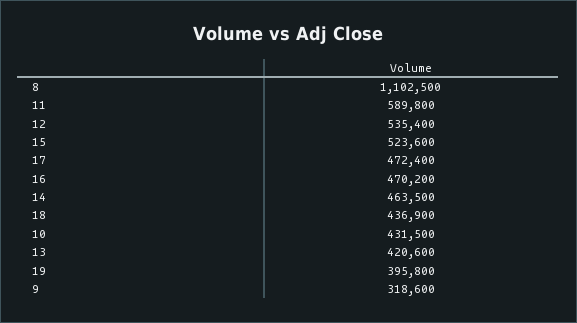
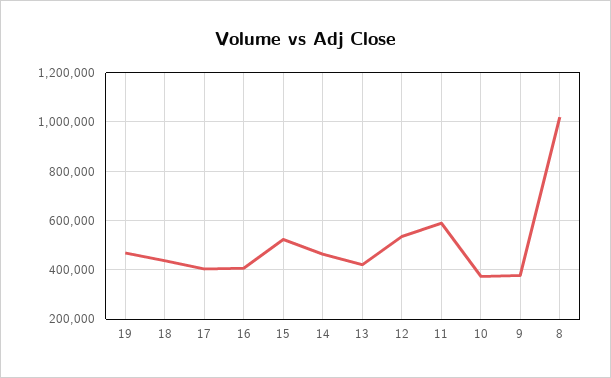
  {
-   "8": 1102500,
+   "8": 1025000,
    "11": 589800,
    "12": 535400,
    "15": 523600,
-   "17": 472400,
+   "17": 400000,
-   "16": 470200,
+   "16": 400000,
    "14": 463500,
    "18": 436900,
-   "10": 431500,
+   "10": 375000,
    "13": 420600,
-   "19": 395800,
+   "19": 475000,
-   "9": 318600
+   "9": 375000
  }

